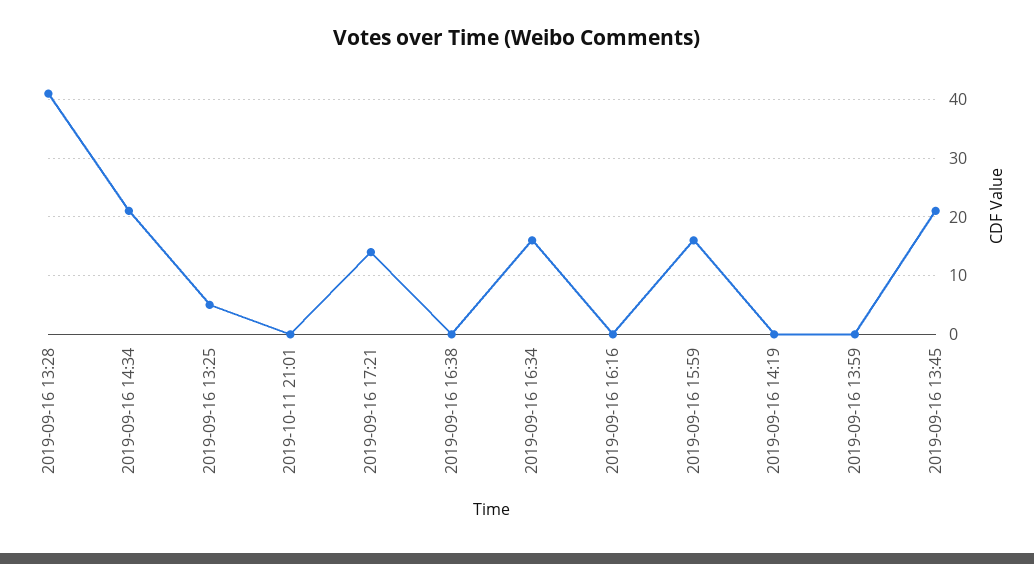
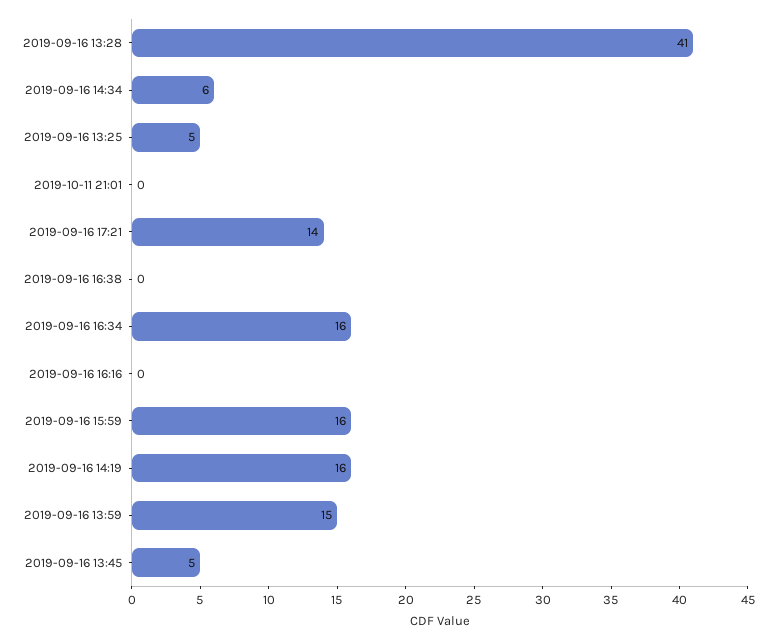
  {
    "2019-09-16 13:28": 41,
-   "2019-09-16 14:34": 20,
+   "2019-09-16 14:34": 6,
    "2019-09-16 13:25": 5,
    "2019-10-11 21:01": 0,
    "2019-09-16 17:21": 14,
    "2019-09-16 16:38": 0,
    "2019-09-16 16:34": 16,
    "2019-09-16 16:16": 0,
    "2019-09-16 15:59": 16,
-   "2019-09-16 14:19": 0,
+   "2019-09-16 14:19": 16,
-   "2019-09-16 13:59": 0,
+   "2019-09-16 13:59": 15,
-   "2019-09-16 13:45": 20
+   "2019-09-16 13:45": 5
  }

